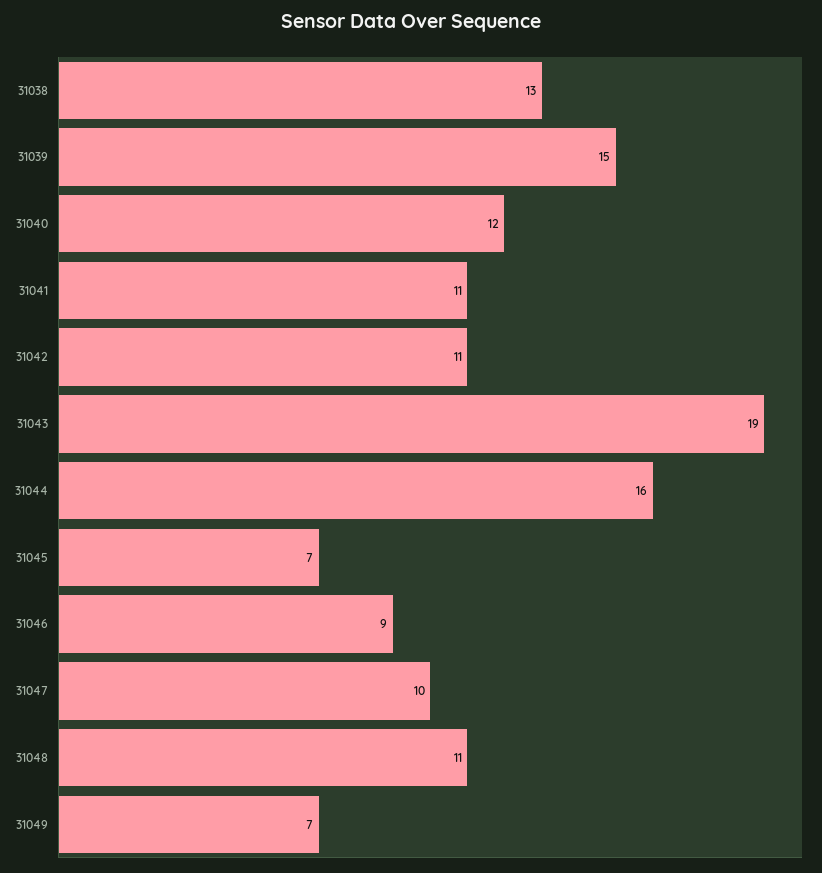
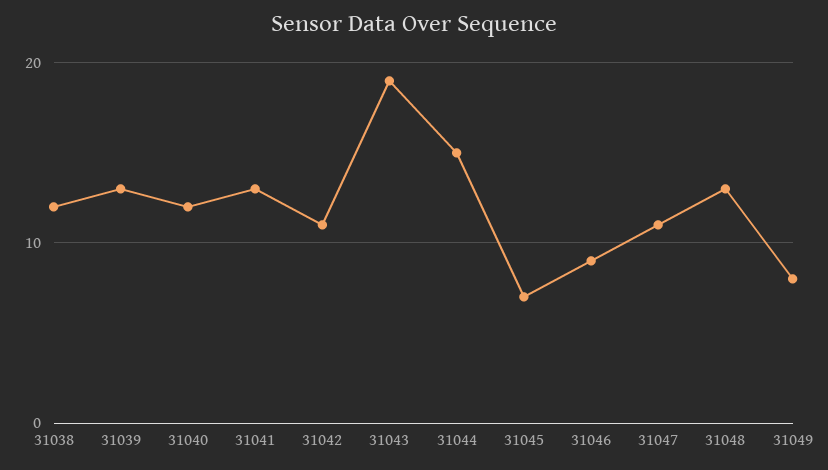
  {
-   "31038": 13,
+   "31038": 12,
-   "31039": 15,
+   "31039": 13,
    "31040": 12,
-   "31041": 11,
+   "31041": 13,
    "31042": 11,
    "31043": 19,
-   "31044": 16,
+   "31044": 15,
    "31045": 7,
    "31046": 9,
-   "31047": 10,
+   "31047": 11,
-   "31048": 11,
+   "31048": 13,
-   "31049": 7
+   "31049": 8
  }

